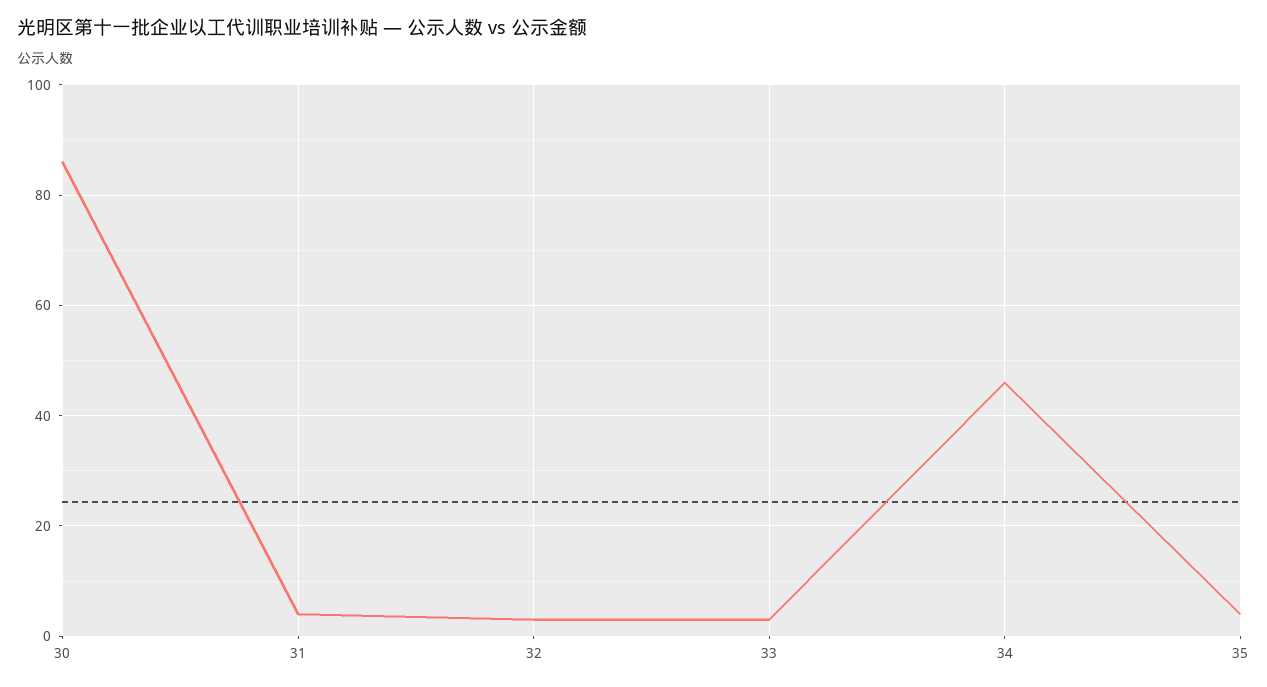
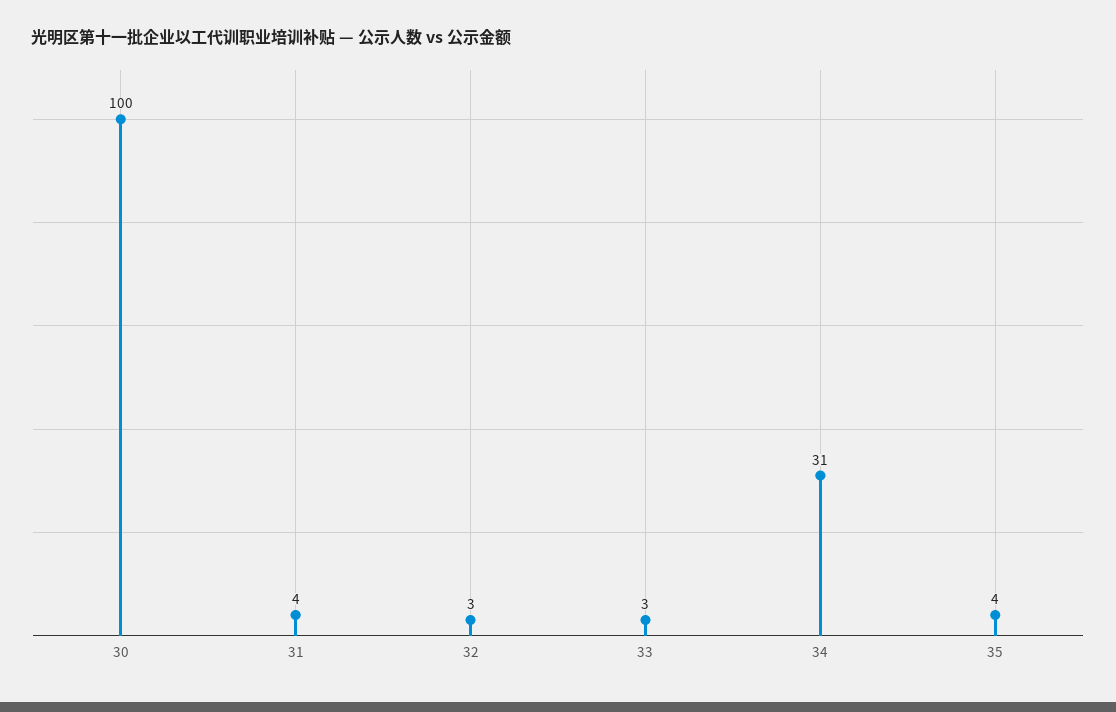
  {
-   "30": 85,
+   "30": 100,
    "31": 4,
    "32": 3,
    "33": 3,
-   "34": 45,
+   "34": 31,
    "35": 4
  }

